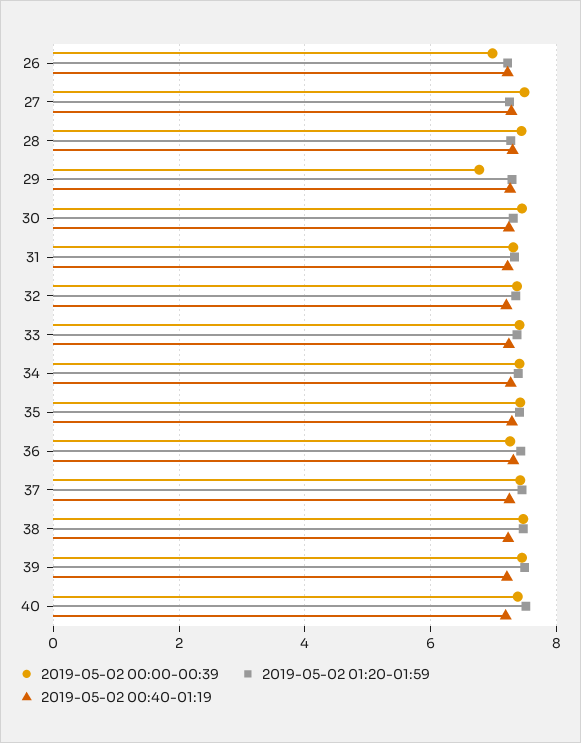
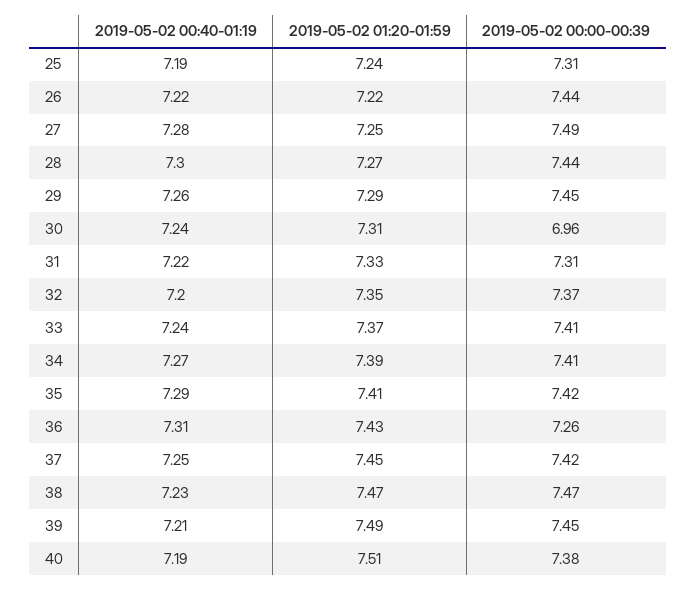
  {
    "2019-05-02 00:00-00:39": {
-     "26": 7,
+     "26": 7.44,
      "27": 7.49,
      "28": 7.44,
-     "29": 6.8,
+     "29": 7.45,
-     "30": 7.4,
+     "30": 6.96,
      "31": 7.31,
      "32": 7.37,
      "33": 7.41,
      "34": 7.41,
      "35": 7.42,
      "36": 7.26,
      "37": 7.42,
      "38": 7.47,
      "39": 7.45,
-     "40": 7.38
+     "40": 7.38,
+     "25": 7.31
    },
    "2019-05-02 01:20-01:59": {
      "26": 7.22,
      "27": 7.25,
      "28": 7.27,
      "29": 7.29,
      "30": 7.31,
      "31": 7.33,
      "32": 7.35,
      "33": 7.37,
      "34": 7.39,
      "35": 7.41,
      "36": 7.43,
      "37": 7.45,
      "38": 7.47,
      "39": 7.49,
-     "40": 7.51
+     "40": 7.51,
+     "25": 7.24
    },
    "2019-05-02 00:40-01:19": {
      "26": 7.22,
      "27": 7.28,
      "28": 7.3,
      "29": 7.26,
      "30": 7.24,
      "31": 7.22,
      "32": 7.2,
      "33": 7.24,
      "34": 7.27,
      "35": 7.29,
      "36": 7.31,
      "37": 7.25,
      "38": 7.23,
      "39": 7.21,
-     "40": 7.19
+     "40": 7.19,
+     "25": 7.19
    }
  }

